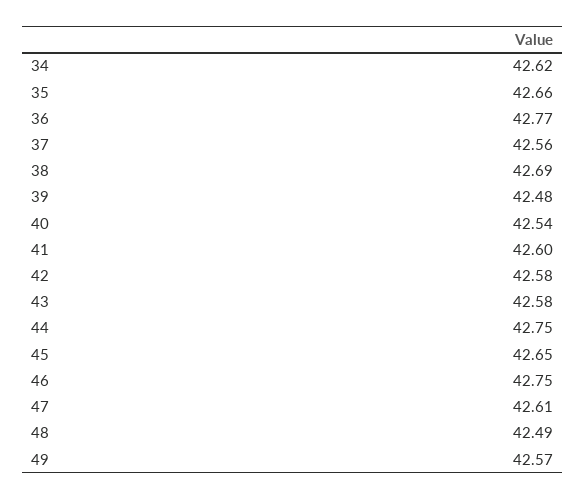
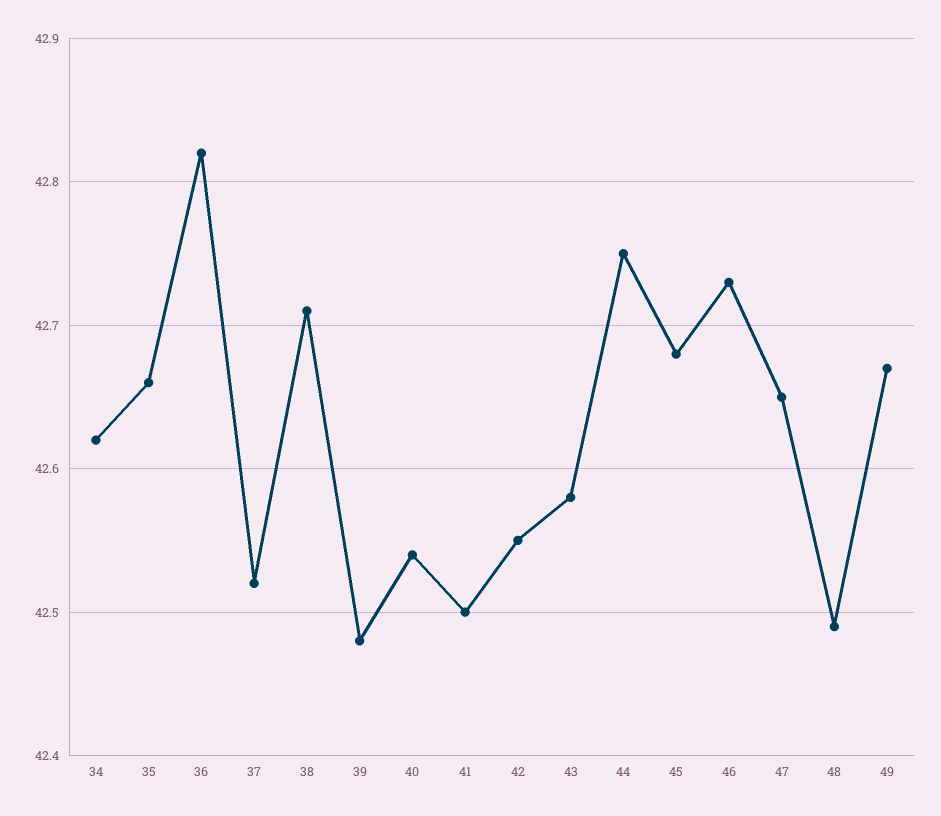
  {
    "34": 42.62,
    "35": 42.66,
-   "36": 42.77,
+   "36": 42.82,
-   "37": 42.56,
+   "37": 42.52,
-   "38": 42.69,
+   "38": 42.71,
    "39": 42.48,
    "40": 42.54,
-   "41": 42.6,
+   "41": 42.5,
-   "42": 42.58,
+   "42": 42.55,
    "43": 42.58,
    "44": 42.75,
-   "45": 42.65,
+   "45": 42.68,
-   "46": 42.75,
+   "46": 42.73,
-   "47": 42.61,
+   "47": 42.65,
    "48": 42.49,
-   "49": 42.57
+   "49": 42.67
  }

